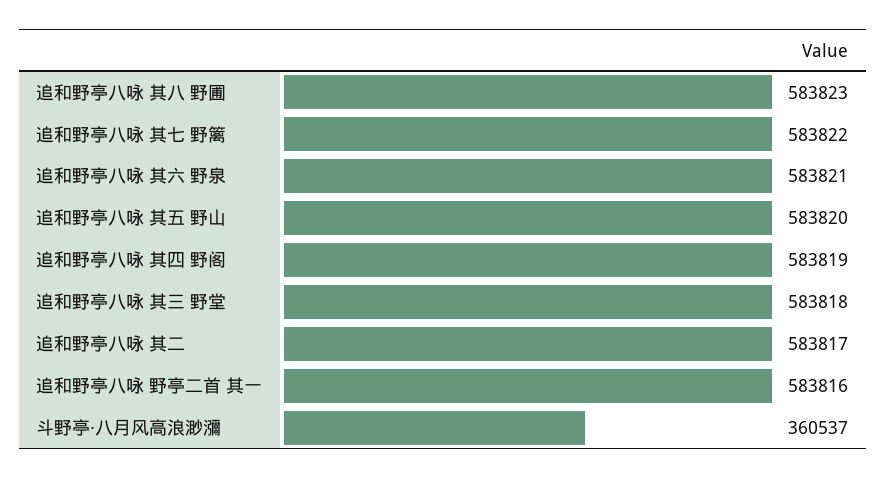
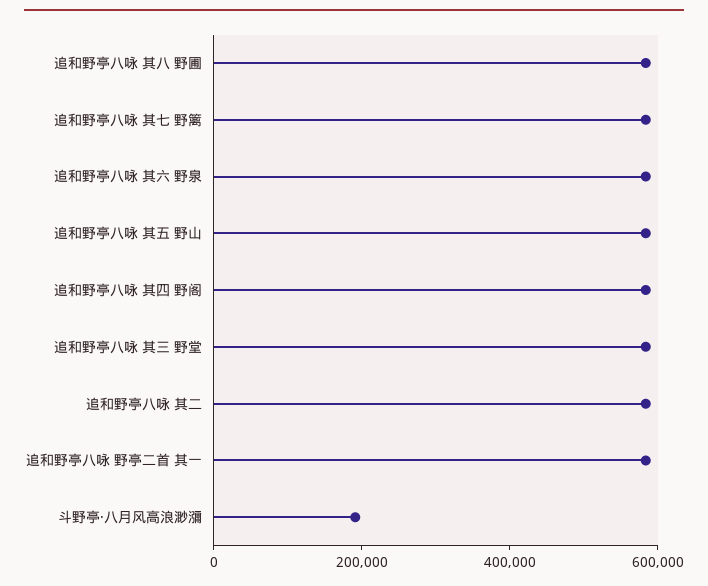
  {
    "追和野亭八咏 其八 野圃": 583823,
    "追和野亭八咏 其七 野篱": 583822,
    "追和野亭八咏 其六 野泉": 583821,
    "追和野亭八咏 其五 野山": 583820,
    "追和野亭八咏 其四 野阁": 583819,
    "追和野亭八咏 其三 野堂": 583818,
    "追和野亭八咏 其二": 583817,
    "追和野亭八咏 野亭二首 其一": 583816,
-   "斗野亭·八月风高浪渺瀰": 360537
+   "斗野亭·八月风高浪渺瀰": 200000
  }

